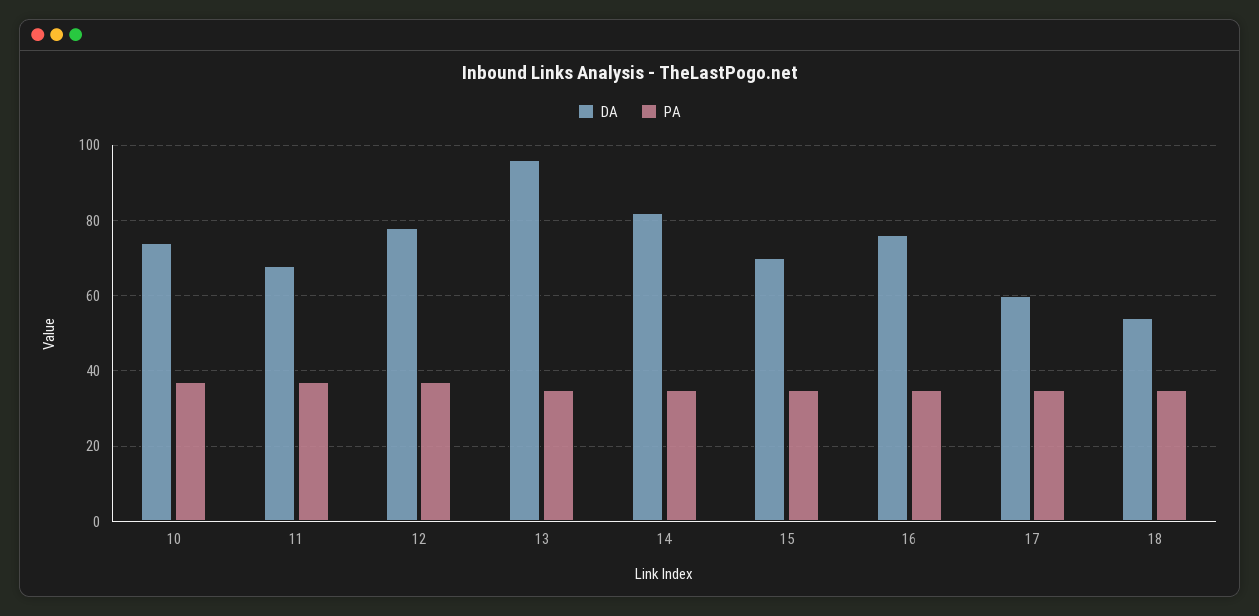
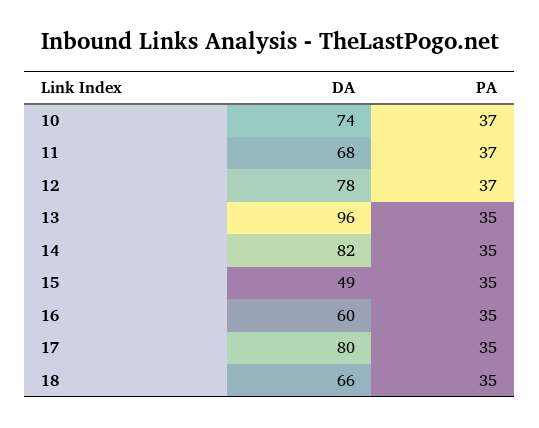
  {
    "DA": {
      "10": 74,
      "11": 68,
      "12": 78,
      "13": 96,
      "14": 82,
-     "15": 70,
+     "15": 49,
-     "16": 75,
+     "16": 60,
-     "17": 60,
+     "17": 80,
-     "18": 55
+     "18": 66
    },
    "PA": {
      "10": 37,
      "11": 37,
      "12": 37,
      "13": 35,
      "14": 35,
      "15": 35,
      "16": 35,
      "17": 35,
      "18": 35
    }
  }

